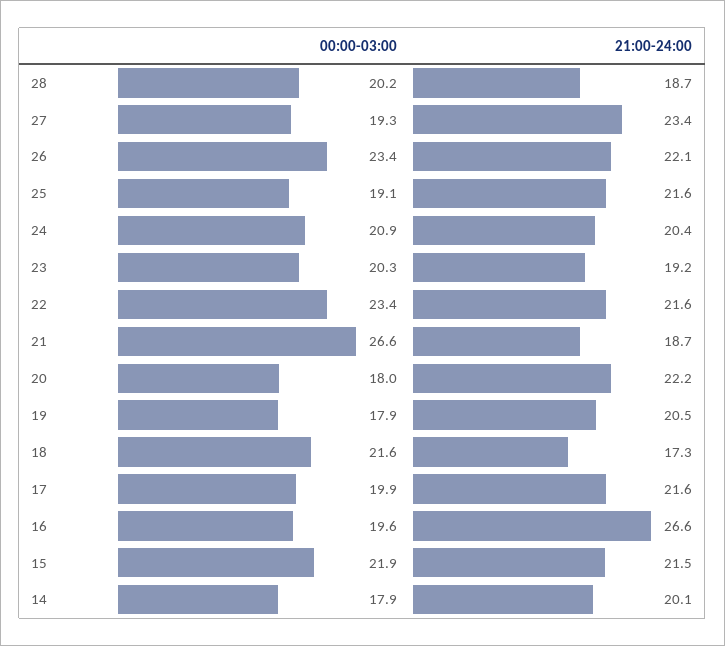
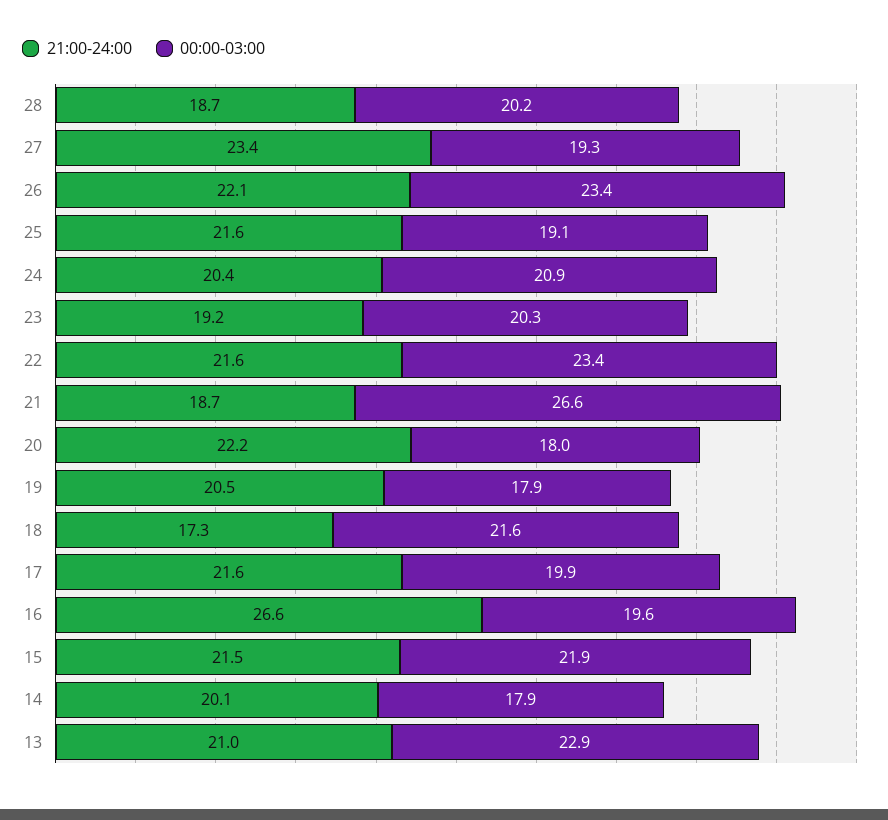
  {
    "00:00-03:00": {
      "28": 20.2,
      "27": 19.3,
      "26": 23.4,
      "25": 19.1,
      "24": 20.9,
      "23": 20.3,
      "22": 23.4,
      "21": 26.6,
      "20": 18,
      "19": 17.9,
      "18": 21.6,
      "17": 19.9,
      "16": 19.6,
      "15": 21.9,
-     "14": 17.9
+     "14": 17.9,
+     "13": 22.9
    },
    "21:00-24:00": {
      "28": 18.7,
      "27": 23.4,
      "26": 22.1,
      "25": 21.6,
      "24": 20.4,
      "23": 19.2,
      "22": 21.6,
      "21": 18.7,
      "20": 22.2,
      "19": 20.5,
      "18": 17.3,
      "17": 21.6,
      "16": 26.6,
      "15": 21.5,
-     "14": 20.1
+     "14": 20.1,
+     "13": 21
    }
  }

